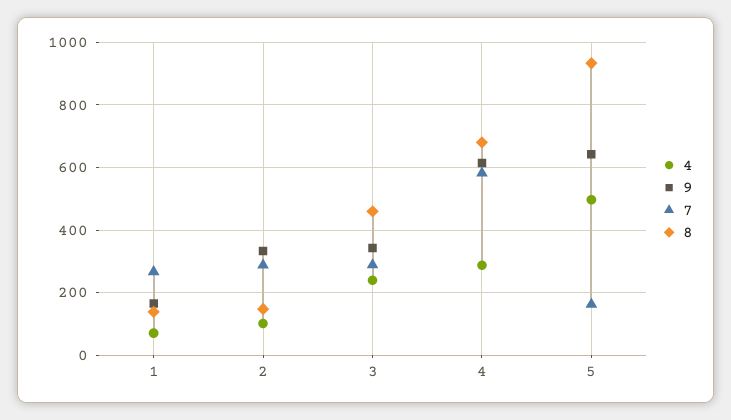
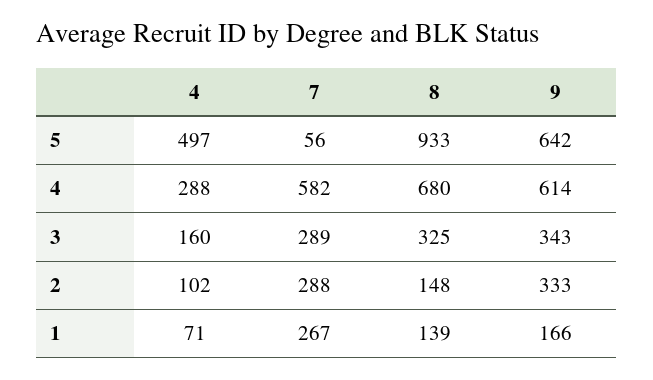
  {
    "4": {
      "1": 71,
      "2": 102,
-     "3": 240,
+     "3": 160,
      "4": 288,
      "5": 497
    },
    "9": {
      "1": 166,
      "2": 333,
      "3": 343,
      "4": 614,
      "5": 642
    },
    "7": {
      "1": 267,
      "2": 288,
      "3": 289,
      "4": 582,
-     "5": 160
+     "5": 56
    },
    "8": {
      "1": 139,
      "2": 148,
-     "3": 460,
+     "3": 325,
      "4": 680,
      "5": 933
    }
  }

